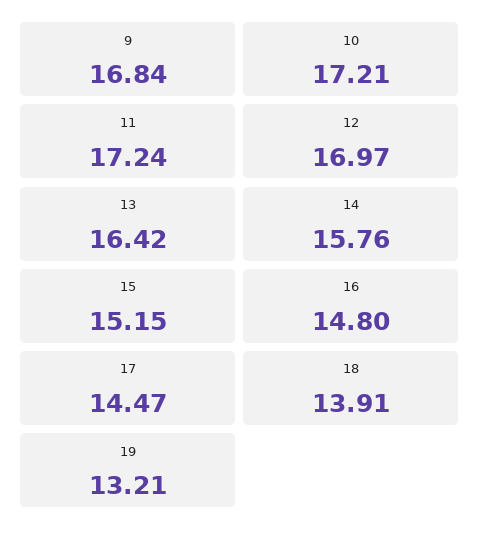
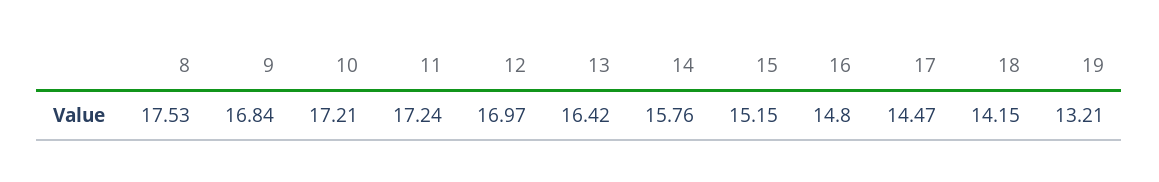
  {
    "9": 16.84,
    "10": 17.21,
    "11": 17.24,
    "12": 16.97,
    "13": 16.42,
    "14": 15.76,
    "15": 15.15,
    "16": 14.8,
    "17": 14.47,
-   "18": 13.91,
+   "18": 14.15,
-   "19": 13.21
+   "19": 13.21,
+   "8": 17.53
  }

